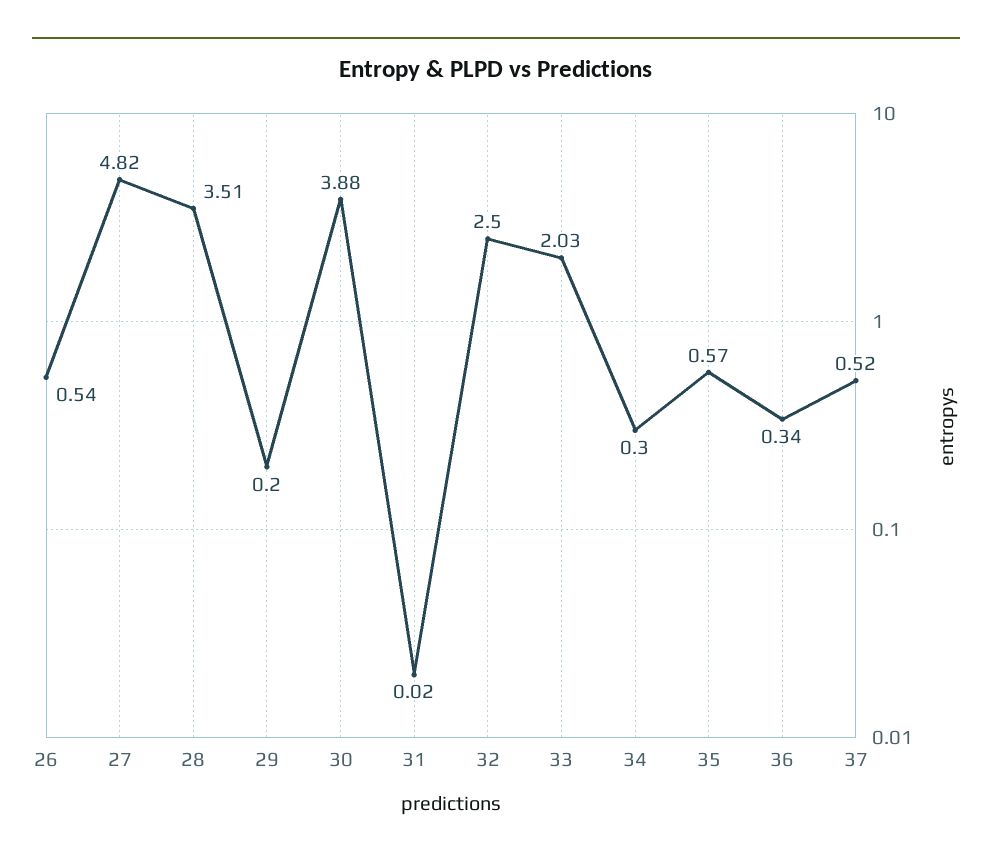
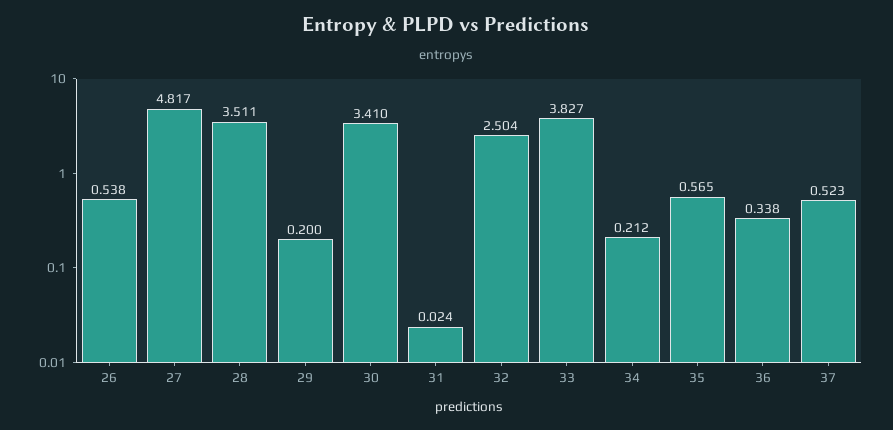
  {
    "26": 0.538,
    "27": 4.817,
    "28": 3.511,
    "29": 0.2,
-   "30": 3.88,
+   "30": 3.41,
    "31": 0.024,
    "32": 2.504,
-   "33": 2.03,
+   "33": 3.827,
-   "34": 0.3,
+   "34": 0.212,
    "35": 0.565,
    "36": 0.338,
    "37": 0.523
  }

